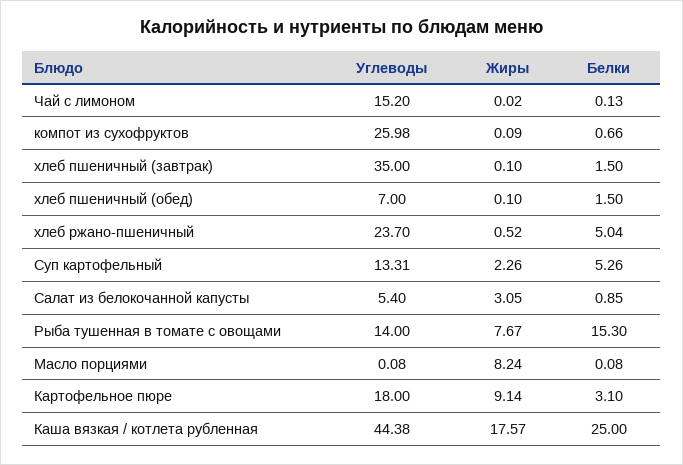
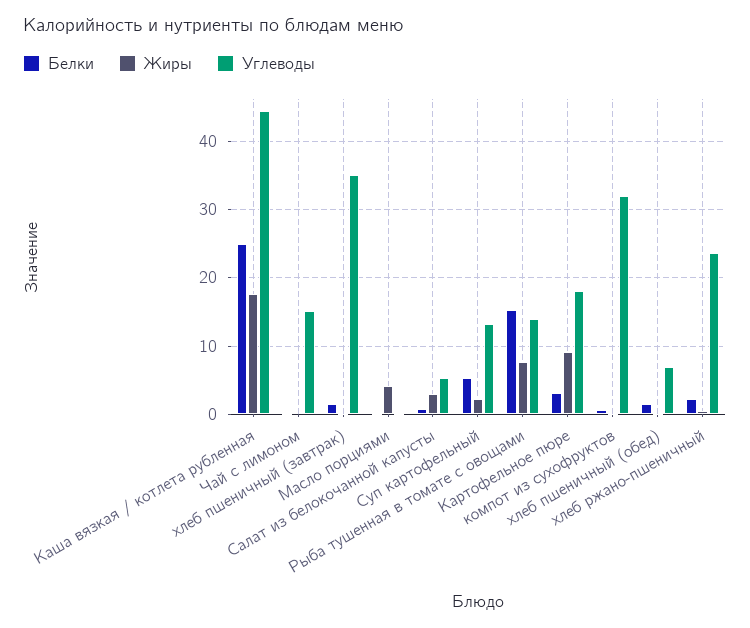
  {
    "Углеводы": {
      "Чай с лимоном": 15.2,
-     "компот из сухофруктов": 25.98,
+     "компот из сухофруктов": 32,
      "хлеб пшеничный (завтрак)": 35,
      "хлеб пшеничный (обед)": 7,
      "хлеб ржано-пшеничный": 23.7,
      "Суп картофельный": 13.31,
      "Салат из белокочанной капусты": 5.4,
      "Рыба тушенная в томате с овощами": 14,
      "Масло порциями": 0.08,
      "Картофельное пюре": 18,
      "Каша вязкая / котлета рубленная": 44.38
    },
    "Жиры": {
      "Чай с лимоном": 0.02,
      "компот из сухофруктов": 0.09,
      "хлеб пшеничный (завтрак)": 0.1,
      "хлеб пшеничный (обед)": 0.1,
      "хлеб ржано-пшеничный": 0.52,
      "Суп картофельный": 2.26,
      "Салат из белокочанной капусты": 3.05,
      "Рыба тушенная в томате с овощами": 7.67,
-     "Масло порциями": 8.24,
+     "Масло порциями": 4,
      "Картофельное пюре": 9.14,
      "Каша вязкая / котлета рубленная": 17.57
    },
    "Белки": {
      "Чай с лимоном": 0.13,
      "компот из сухофруктов": 0.66,
      "хлеб пшеничный (завтрак)": 1.5,
      "хлеб пшеничный (обед)": 1.5,
-     "хлеб ржано-пшеничный": 5.04,
+     "хлеб ржано-пшеничный": 2,
      "Суп картофельный": 5.26,
      "Салат из белокочанной капусты": 0.85,
      "Рыба тушенная в томате с овощами": 15.3,
      "Масло порциями": 0.08,
      "Картофельное пюре": 3.1,
      "Каша вязкая / котлета рубленная": 25
    }
  }

